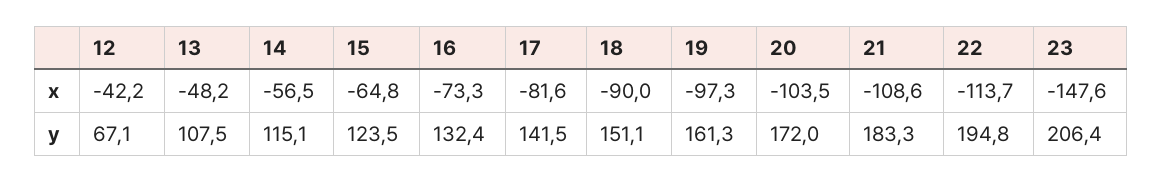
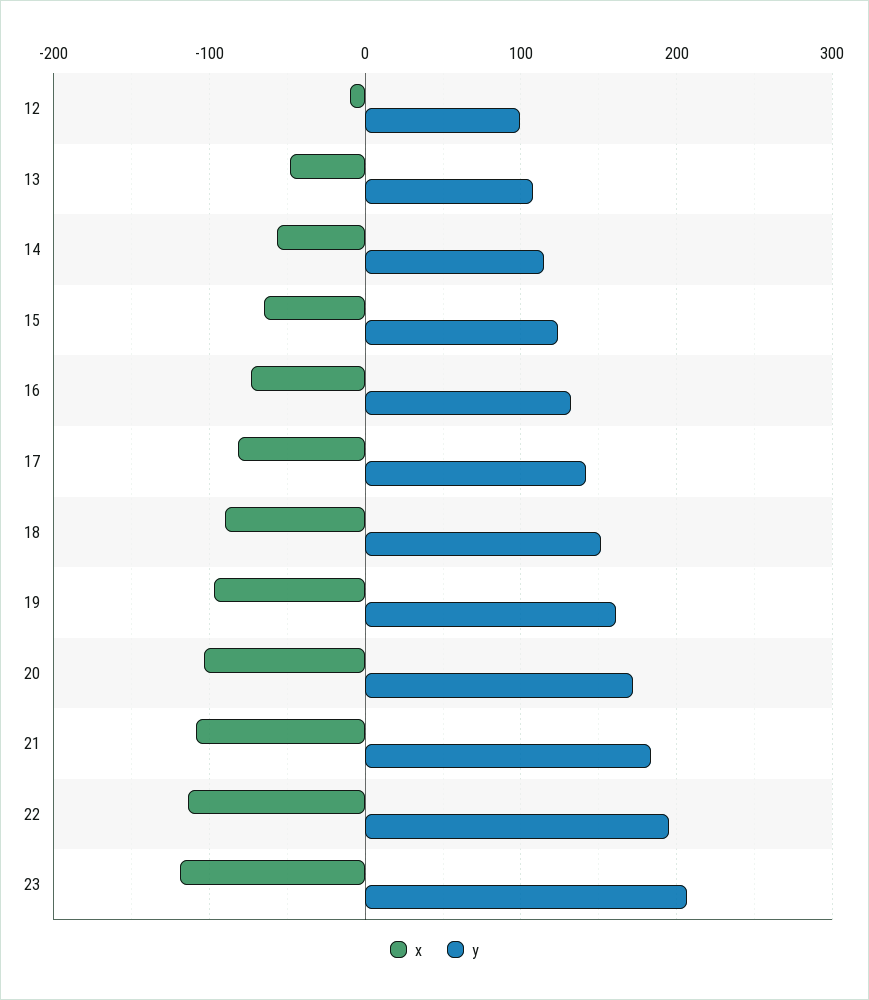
  {
    "x": {
-     "12": -42.2,
+     "12": -10,
      "13": -48.2,
      "14": -56.5,
      "15": -64.8,
      "16": -73.3,
      "17": -81.6,
      "18": -90,
      "19": -97.3,
      "20": -103.5,
      "21": -108.6,
      "22": -113.7,
-     "23": -147.6
+     "23": -120
    },
    "y": {
-     "12": 67.1,
+     "12": 100,
      "13": 107.5,
      "14": 115.1,
      "15": 123.5,
      "16": 132.4,
      "17": 141.5,
      "18": 151.1,
      "19": 161.3,
      "20": 172,
      "21": 183.3,
      "22": 194.8,
      "23": 206.4
    }
  }

